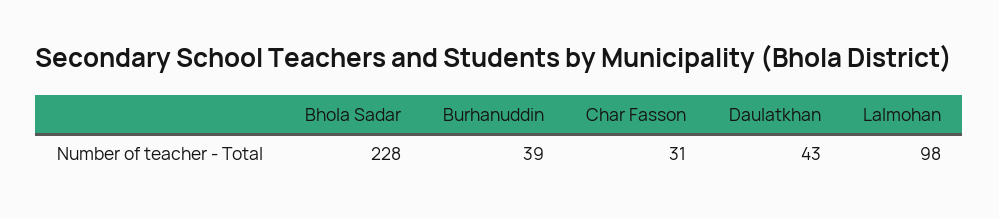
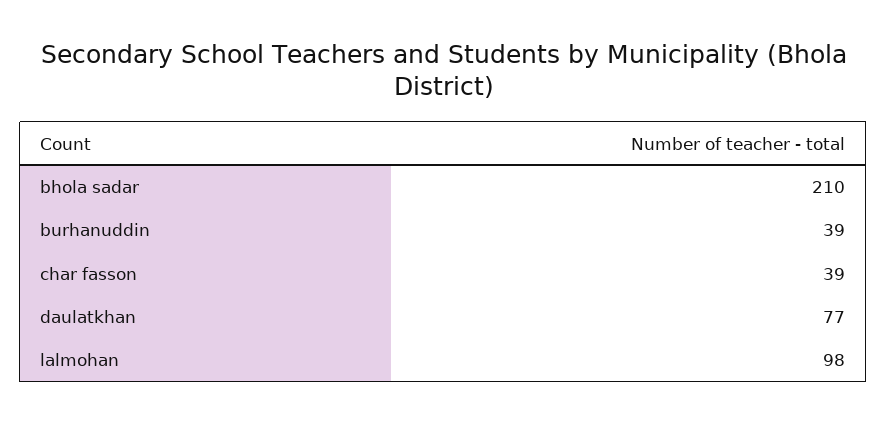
  {
-   "Bhola Sadar": 228,
+   "Bhola Sadar": 210,
    "Burhanuddin": 39,
-   "Char Fasson": 31,
+   "Char Fasson": 39,
-   "Daulatkhan": 43,
+   "Daulatkhan": 77,
    "Lalmohan": 98
  }

